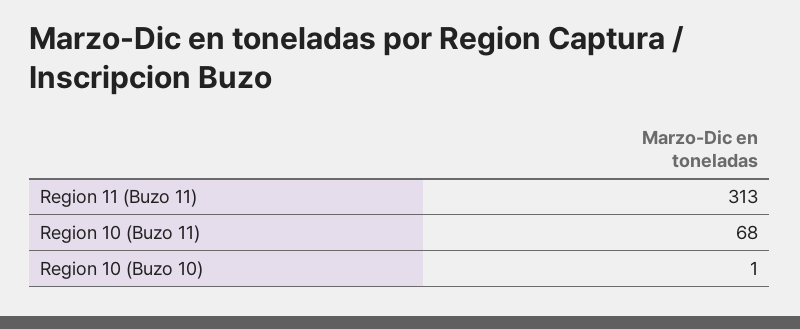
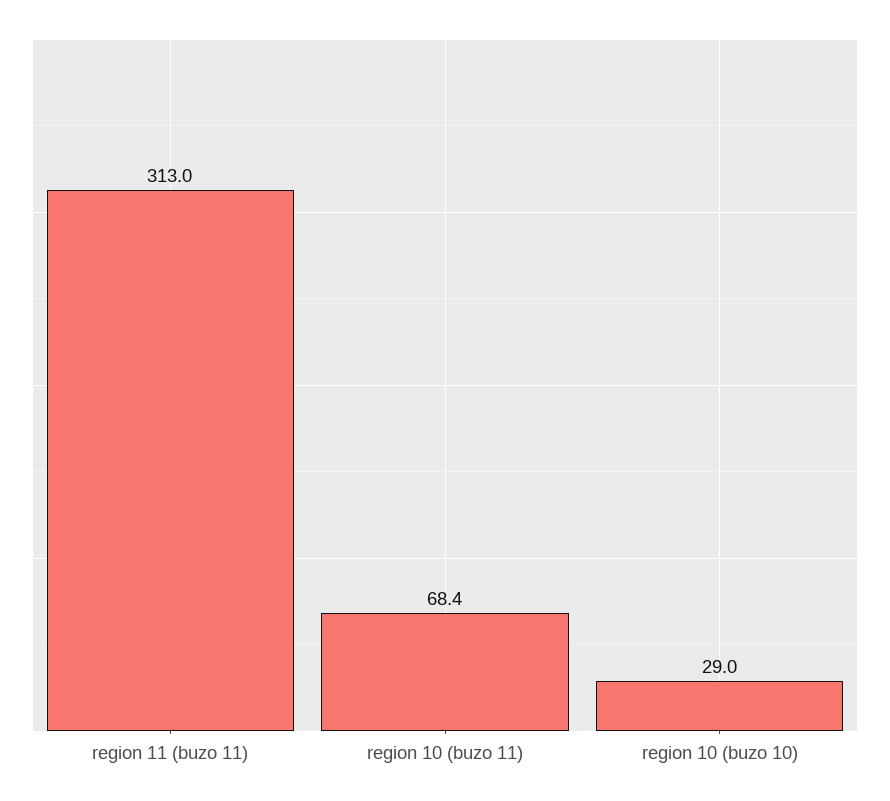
  {
    "Region 11 (Buzo 11)": 313,
    "Region 10 (Buzo 11)": 68.4,
-   "Region 10 (Buzo 10)": 1
+   "Region 10 (Buzo 10)": 29
  }

